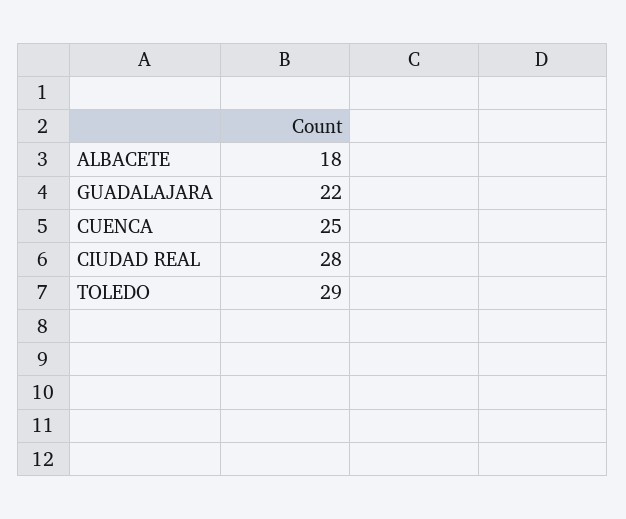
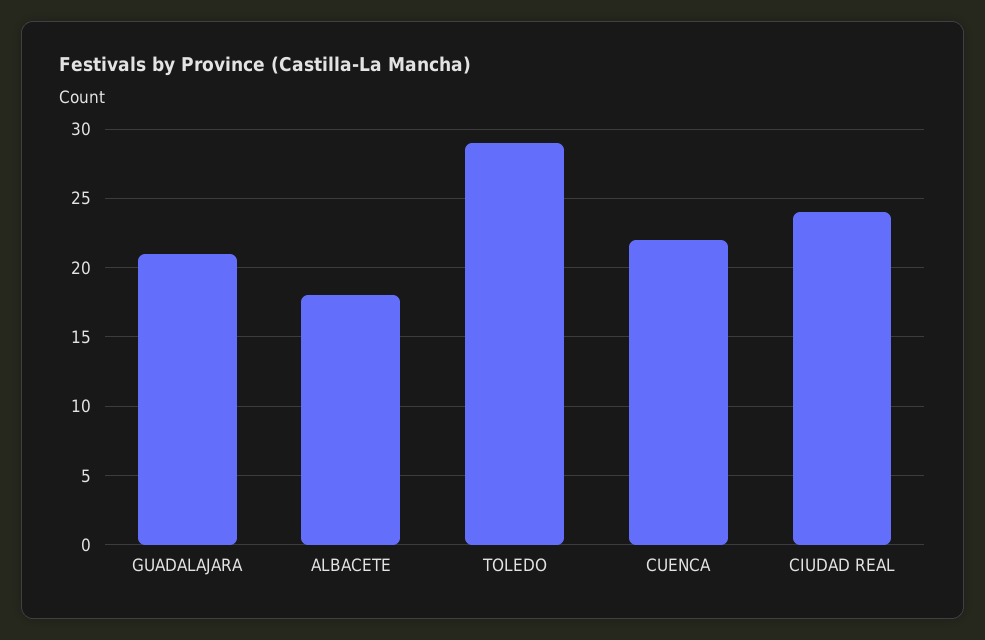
  {
    "ALBACETE": 18,
-   "GUADALAJARA": 22,
+   "GUADALAJARA": 21,
-   "CUENCA": 25,
+   "CUENCA": 22,
-   "CIUDAD REAL": 28,
+   "CIUDAD REAL": 24,
    "TOLEDO": 29
  }

